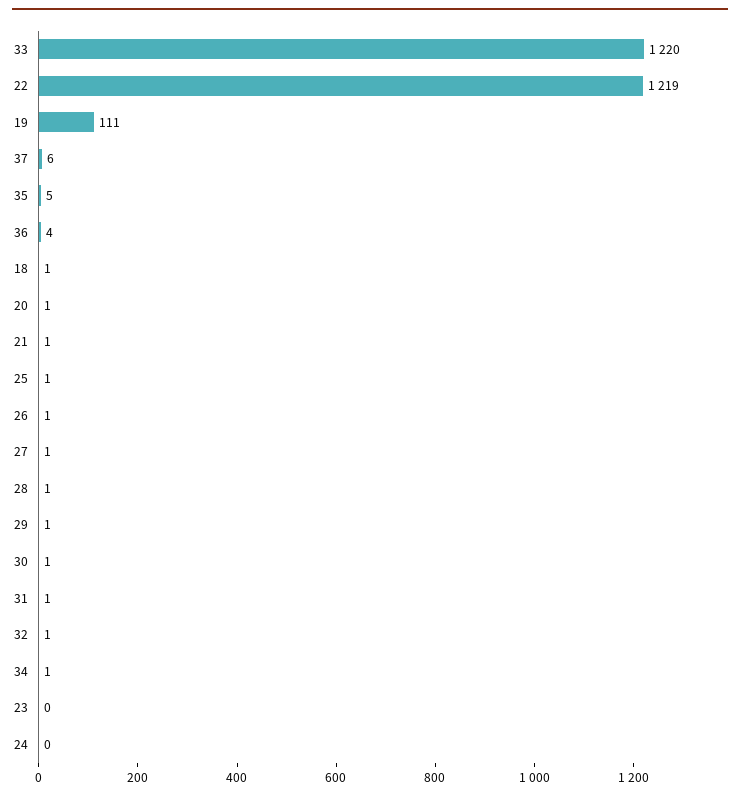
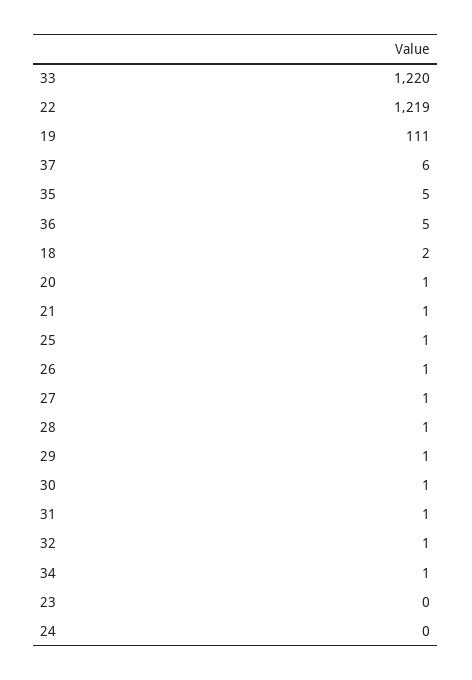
  {
    "33": 1220,
    "22": 1219,
    "19": 111,
    "37": 6,
    "35": 5,
-   "36": 4,
+   "36": 5,
-   "18": 1,
+   "18": 2,
    "20": 1,
    "21": 1,
    "25": 1,
    "26": 1,
    "27": 1,
    "28": 1,
    "29": 1,
    "30": 1,
    "31": 1,
    "32": 1,
    "34": 1,
    "23": 0,
    "24": 0
  }

